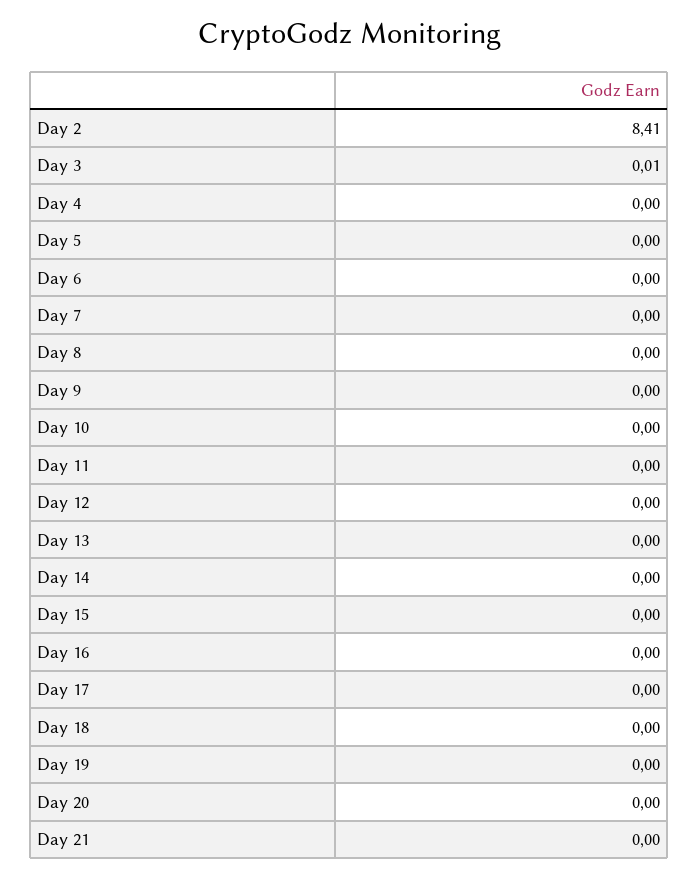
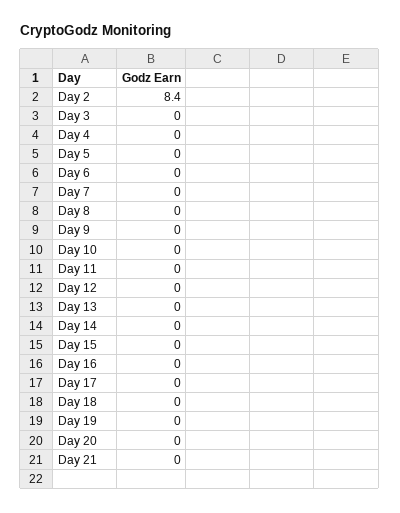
  {
-   "Day 2": 8.41,
+   "Day 2": 8.4,
-   "Day 3": 0.01,
+   "Day 3": 0,
    "Day 4": 0,
    "Day 5": 0,
    "Day 6": 0,
    "Day 7": 0,
    "Day 8": 0,
    "Day 9": 0,
    "Day 10": 0,
    "Day 11": 0,
    "Day 12": 0,
    "Day 13": 0,
    "Day 14": 0,
    "Day 15": 0,
    "Day 16": 0,
    "Day 17": 0,
    "Day 18": 0,
    "Day 19": 0,
    "Day 20": 0,
    "Day 21": 0
  }

